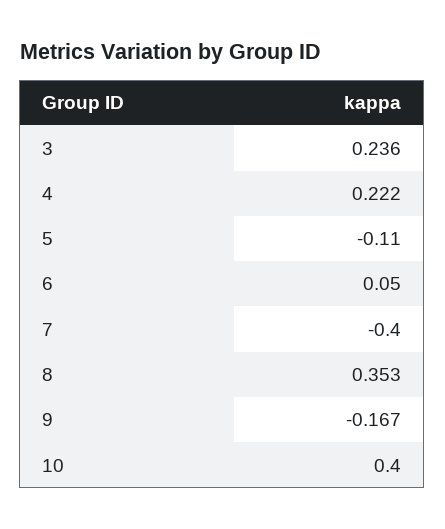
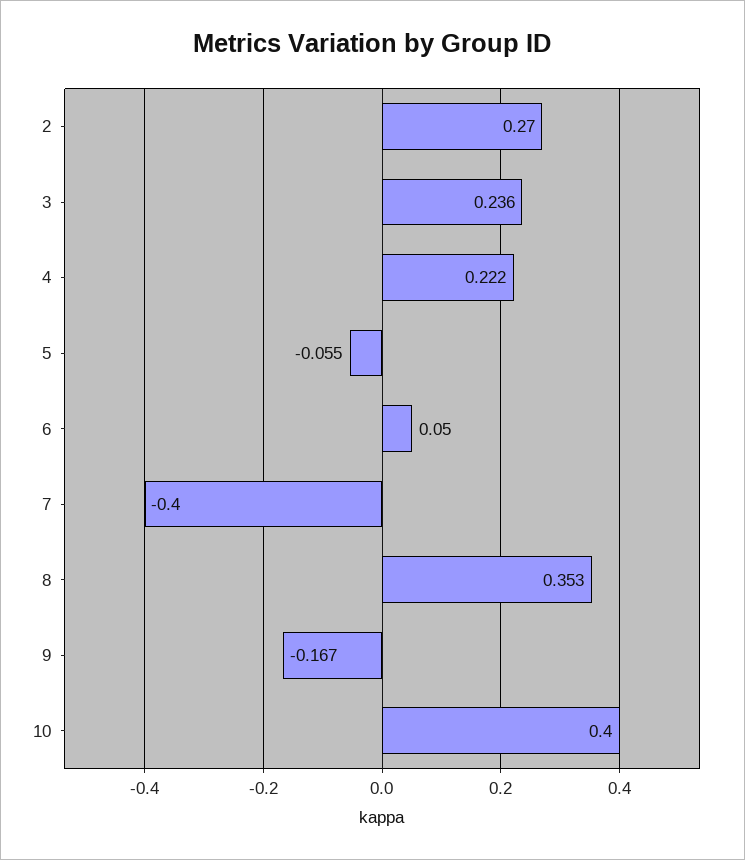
  {
    "3": 0.236,
    "4": 0.222,
-   "5": -0.11,
+   "5": -0.055,
    "6": 0.05,
    "7": -0.4,
    "8": 0.353,
    "9": -0.167,
-   "10": 0.4
+   "10": 0.4,
+   "2": 0.27
  }

